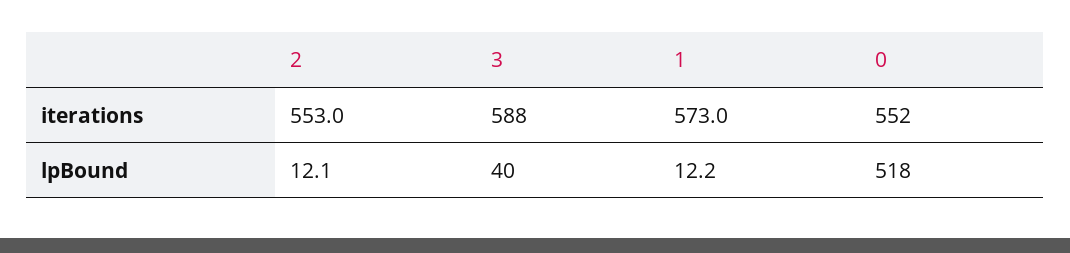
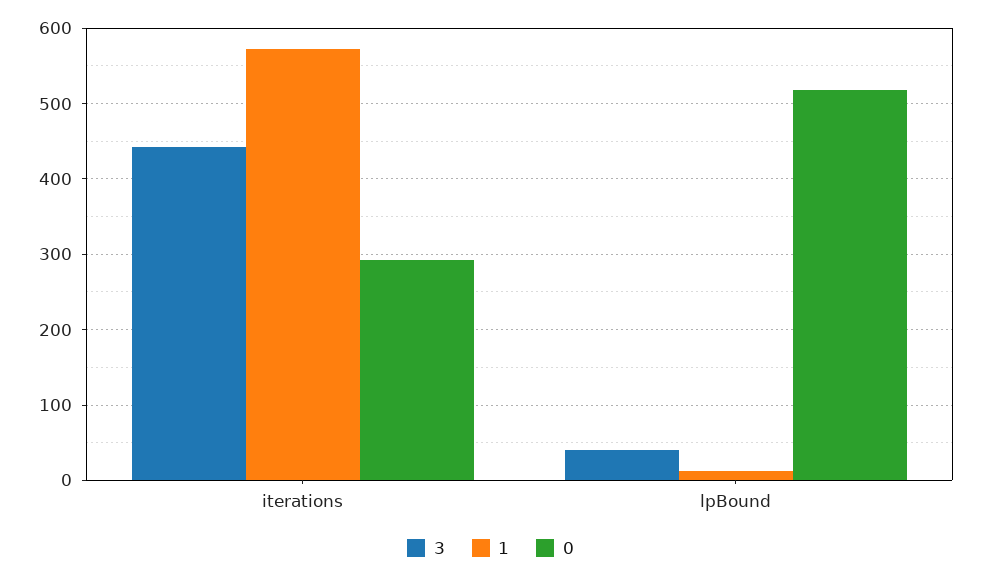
  {
-   "2": {
-     "iterations": 553,
-     "lpBound": 12.1
-   },
    "3": {
-     "iterations": 588,
+     "iterations": 440,
      "lpBound": 40
    },
    "1": {
      "iterations": 573,
      "lpBound": 12.2
    },
    "0": {
-     "iterations": 552,
+     "iterations": 290,
      "lpBound": 518
    }
  }

